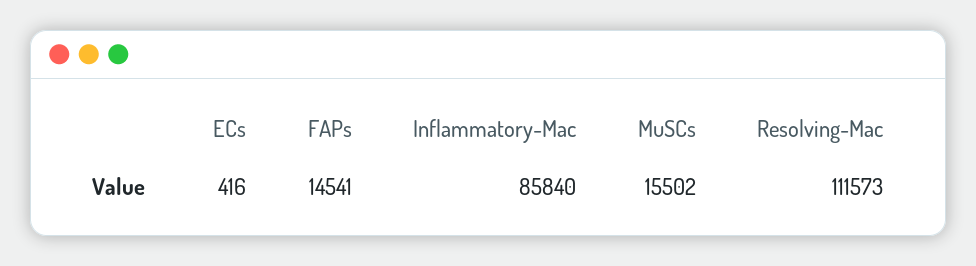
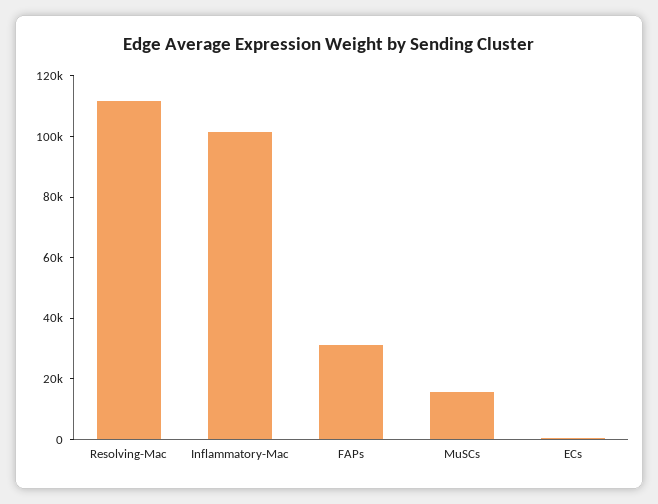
  {
    "ECs": 416,
-   "FAPs": 14541,
+   "FAPs": 30000,
-   "Inflammatory-Mac": 85840,
+   "Inflammatory-Mac": 100000,
    "MuSCs": 15502,
    "Resolving-Mac": 111573
  }

